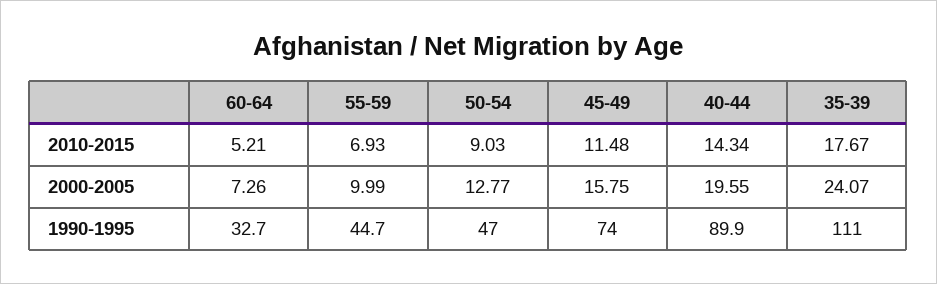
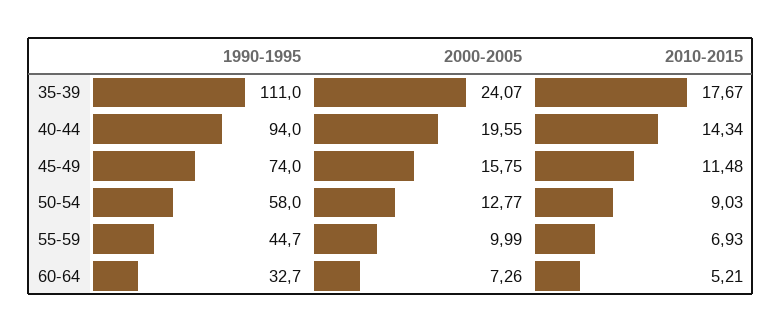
  {
    "60-64": {
      "2010-2015": 5.21,
      "2000-2005": 7.26,
      "1990-1995": 32.7
    },
    "55-59": {
      "2010-2015": 6.93,
      "2000-2005": 9.99,
      "1990-1995": 44.7
    },
    "50-54": {
      "2010-2015": 9.03,
      "2000-2005": 12.77,
-     "1990-1995": 47
+     "1990-1995": 58
    },
    "45-49": {
      "2010-2015": 11.48,
      "2000-2005": 15.75,
      "1990-1995": 74
    },
    "40-44": {
      "2010-2015": 14.34,
      "2000-2005": 19.55,
-     "1990-1995": 89.9
+     "1990-1995": 94
    },
    "35-39": {
      "2010-2015": 17.67,
      "2000-2005": 24.07,
      "1990-1995": 111
    }
  }

